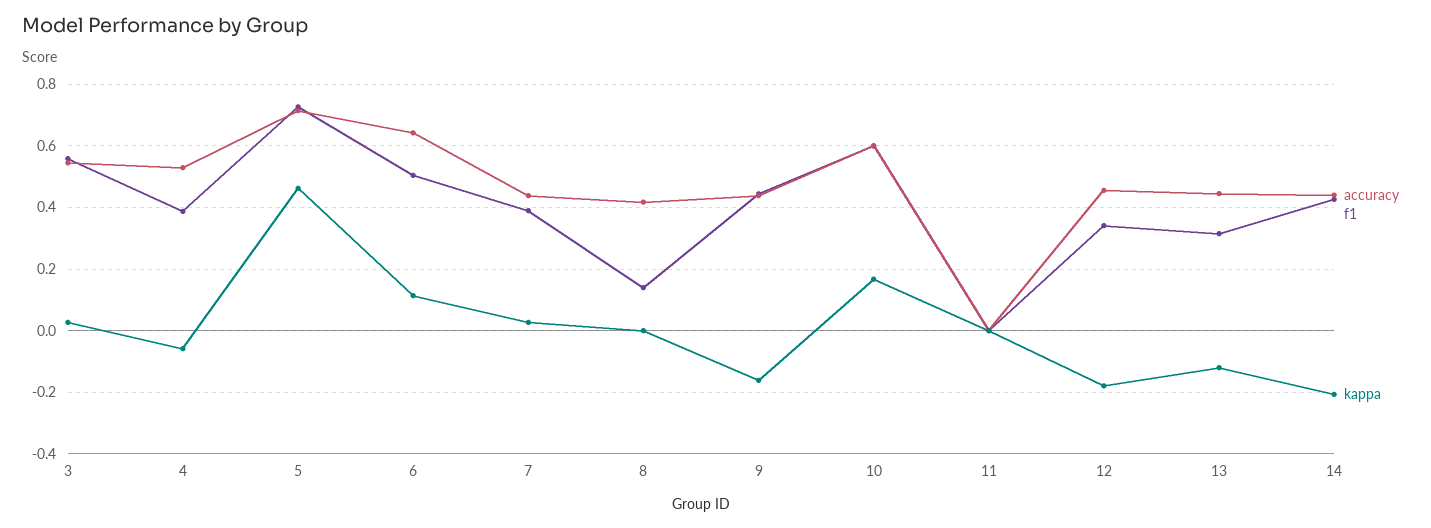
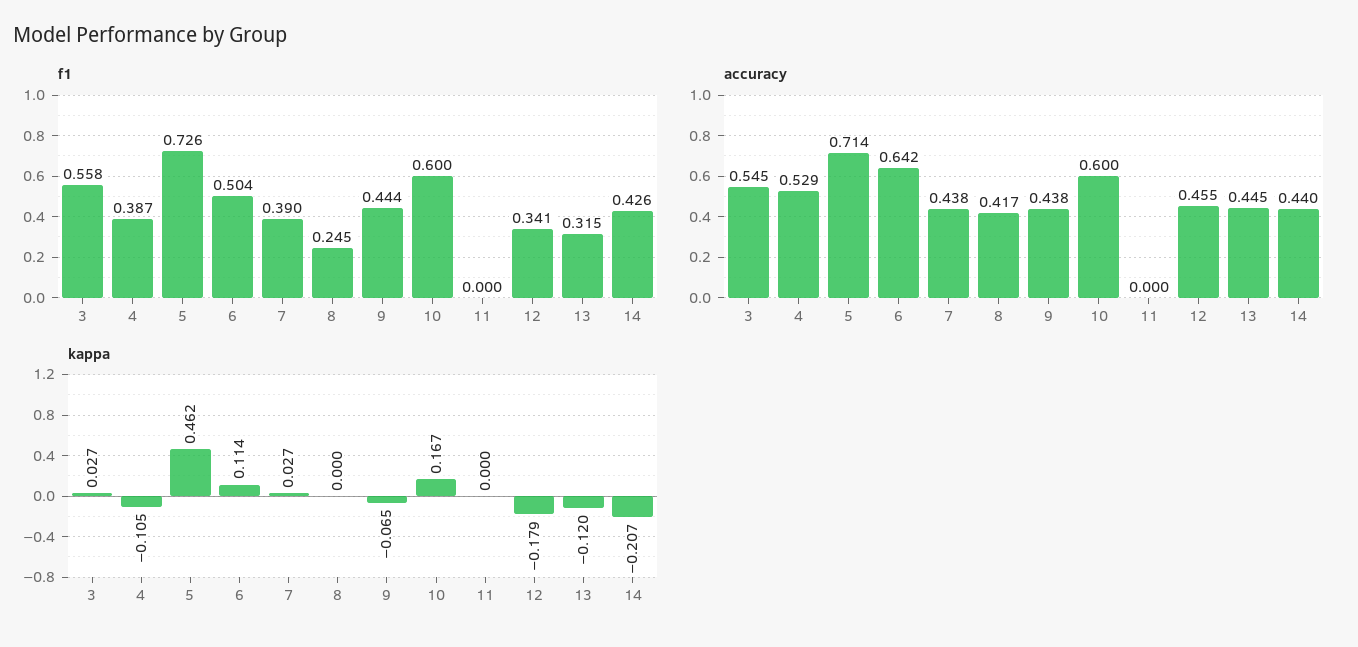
  {
    "accuracy": {
      "3": 0.545,
      "4": 0.529,
      "5": 0.714,
      "6": 0.642,
      "7": 0.438,
      "8": 0.417,
      "9": 0.438,
      "10": 0.6,
      "11": 0,
      "12": 0.455,
      "13": 0.445,
      "14": 0.44
    },
    "f1": {
      "3": 0.558,
      "4": 0.387,
      "5": 0.726,
      "6": 0.504,
      "7": 0.39,
-     "8": 0.14,
+     "8": 0.245,
      "9": 0.444,
      "10": 0.6,
      "11": 0,
      "12": 0.341,
      "13": 0.315,
      "14": 0.426
    },
    "kappa": {
      "3": 0.027,
-     "4": -0.06,
+     "4": -0.105,
      "5": 0.462,
      "6": 0.114,
      "7": 0.027,
      "8": 0,
-     "9": -0.16,
+     "9": -0.065,
      "10": 0.167,
      "11": 0,
      "12": -0.179,
      "13": -0.12,
      "14": -0.207
    }
  }

